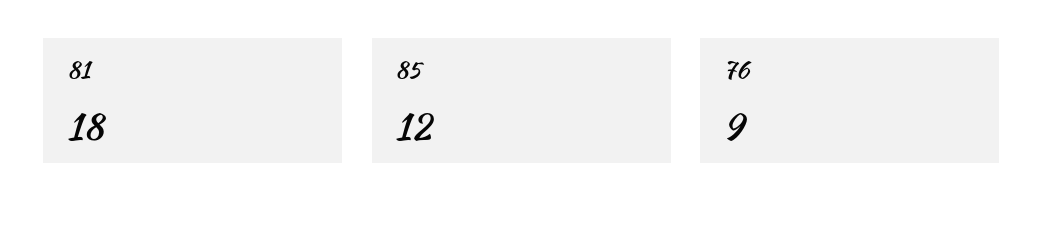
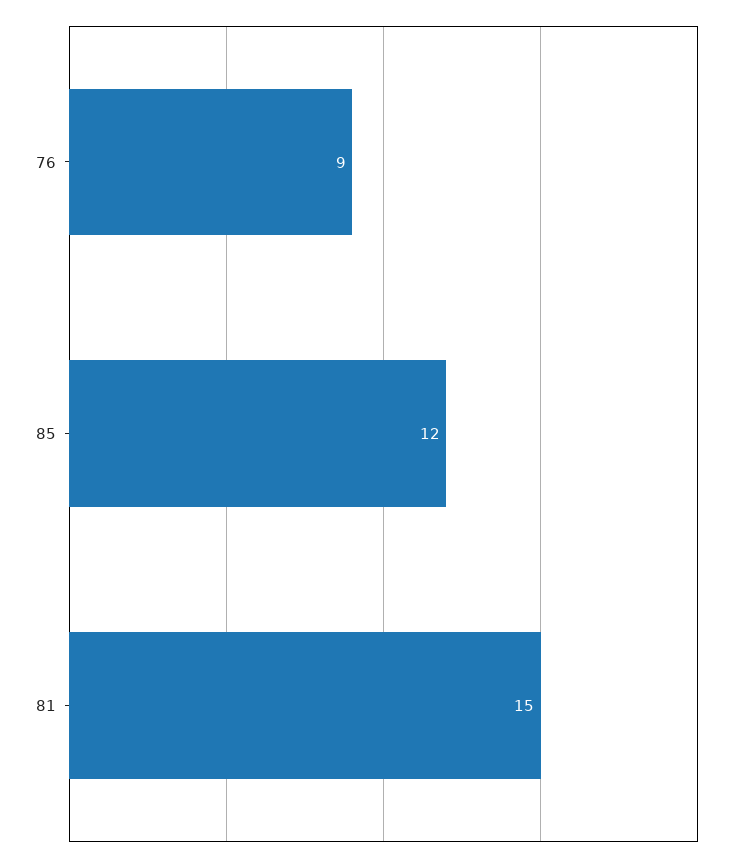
  {
-   "81": 18,
+   "81": 15,
    "85": 12,
    "76": 9
  }

